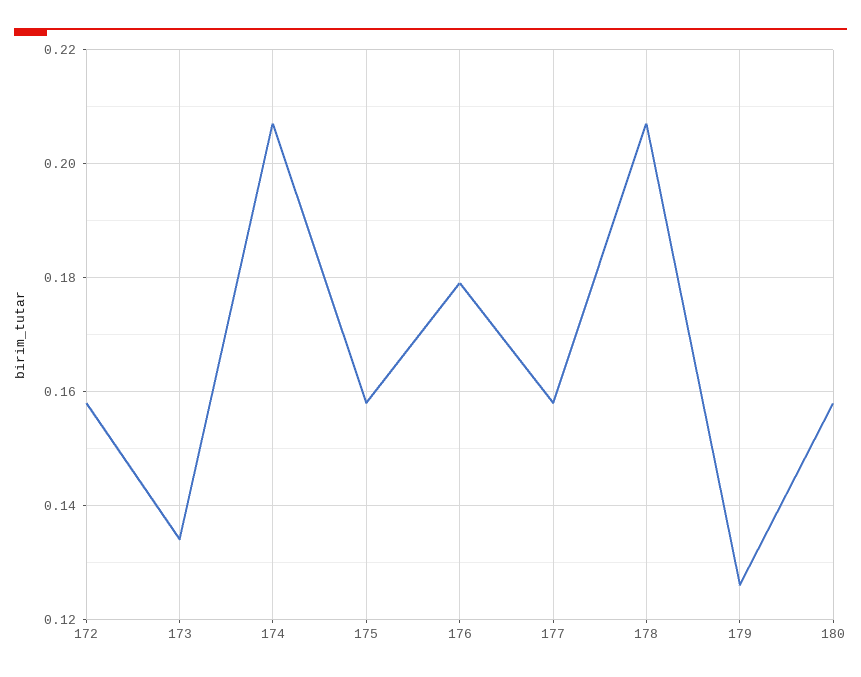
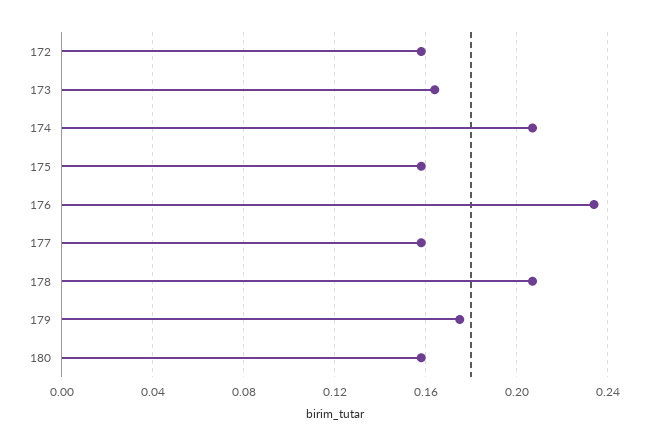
  {
    "172": 0.16,
-   "173": 0.135,
+   "173": 0.165,
    "174": 0.205,
    "175": 0.16,
-   "176": 0.18,
+   "176": 0.235,
    "177": 0.16,
    "178": 0.205,
-   "179": 0.125,
+   "179": 0.175,
    "180": 0.16
  }

